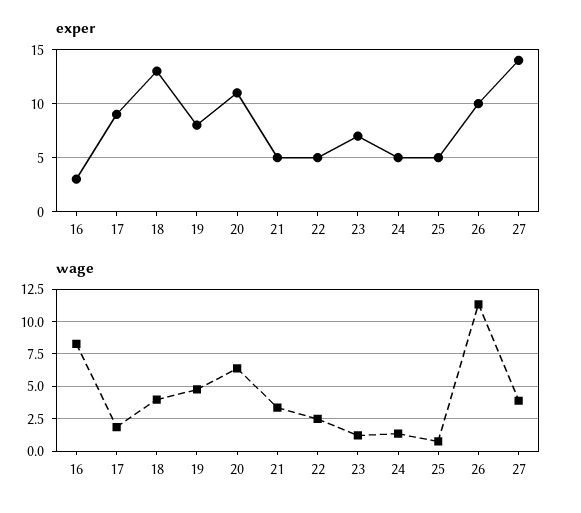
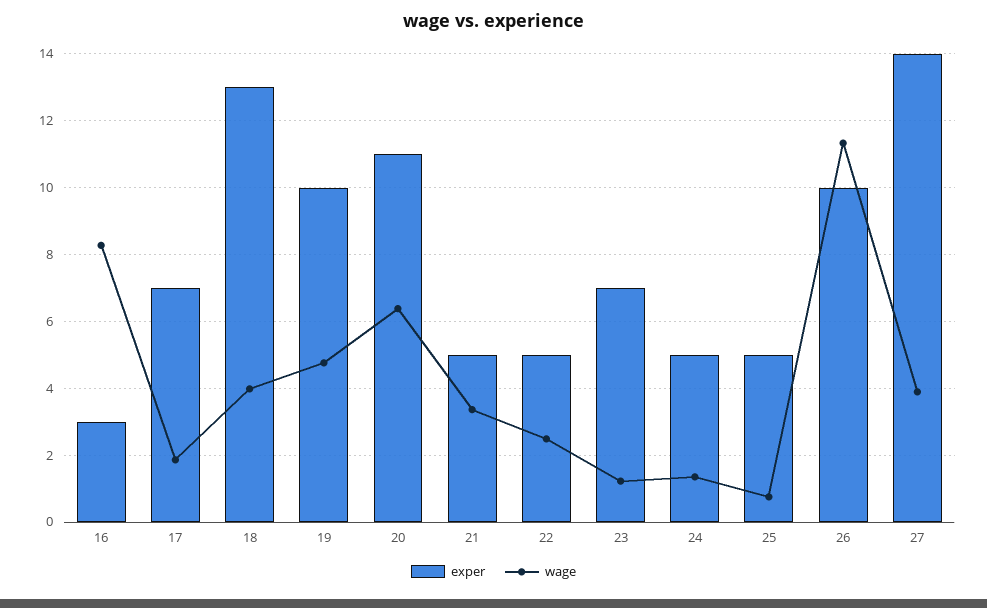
  {
    "exper": {
      "16": 3,
-     "17": 9,
+     "17": 7,
      "18": 13,
-     "19": 8,
+     "19": 10,
      "20": 11,
      "21": 5,
      "22": 5,
      "23": 7,
      "24": 5,
      "25": 5,
      "26": 10,
      "27": 14
    },
    "wage": {
      "16": 8.2,
      "17": 1.8,
      "18": 4,
      "19": 4.8,
      "20": 6.4,
      "21": 3.4,
      "22": 2.4,
      "23": 1.2,
      "24": 1.4,
      "25": 0.8,
      "26": 11.4,
      "27": 3.8
    }
  }

